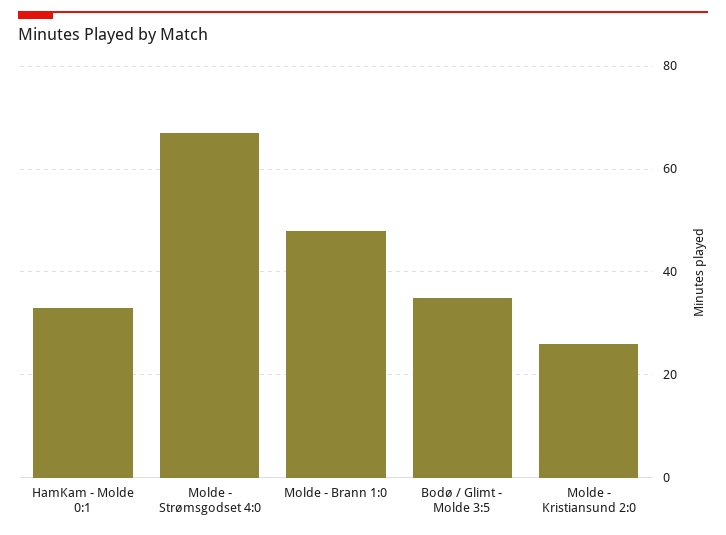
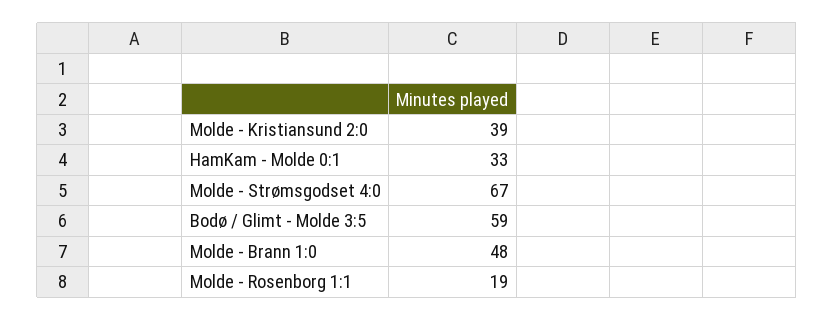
  {
    "HamKam - Molde 0:1": 33,
    "Molde - Strømsgodset 4:0": 67,
    "Molde - Brann 1:0": 48,
-   "Bodø / Glimt - Molde 3:5": 35,
+   "Bodø / Glimt - Molde 3:5": 59,
-   "Molde - Kristiansund 2:0": 25
+   "Molde - Kristiansund 2:0": 39,
+   "Molde - Rosenborg 1:1": 19
  }

